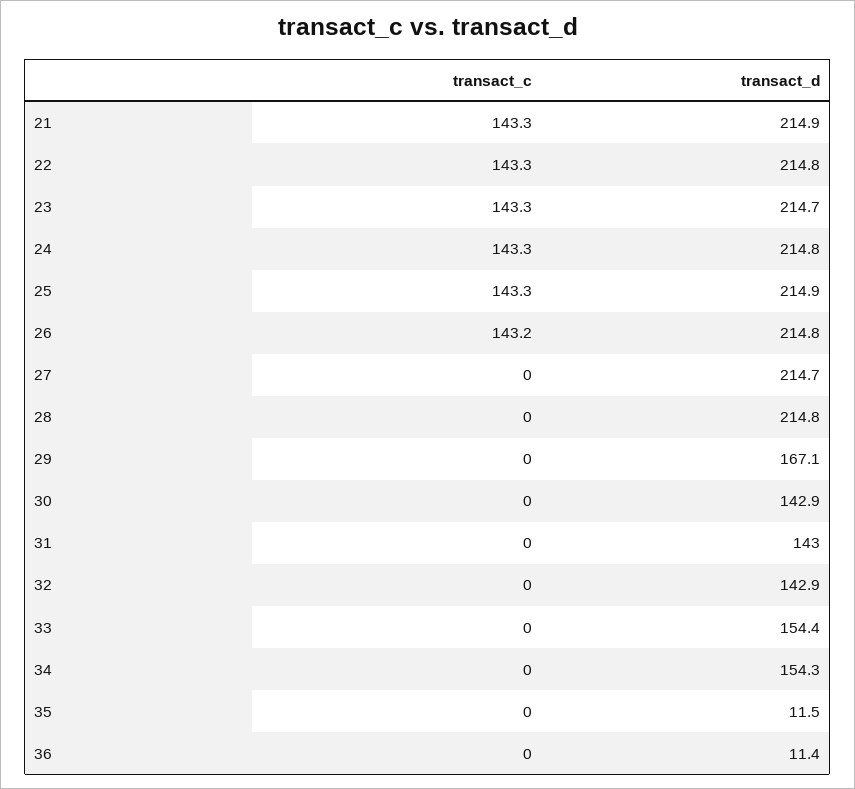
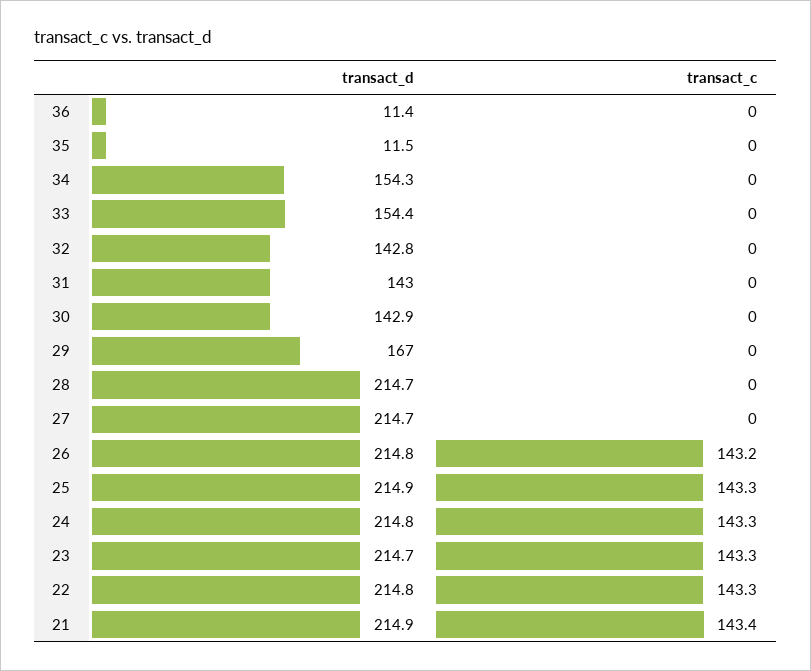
  {
    "transact_c": {
-     "21": 143.3,
+     "21": 143.4,
      "22": 143.3,
      "23": 143.3,
      "24": 143.3,
      "25": 143.3,
      "26": 143.2,
      "27": 0,
      "28": 0,
      "29": 0,
      "30": 0,
      "31": 0,
      "32": 0,
      "33": 0,
      "34": 0,
      "35": 0,
      "36": 0
    },
    "transact_d": {
      "21": 214.9,
      "22": 214.8,
      "23": 214.7,
      "24": 214.8,
      "25": 214.9,
      "26": 214.8,
      "27": 214.7,
-     "28": 214.8,
+     "28": 214.7,
-     "29": 167.1,
+     "29": 167,
      "30": 142.9,
      "31": 143,
-     "32": 142.9,
+     "32": 142.8,
      "33": 154.4,
      "34": 154.3,
      "35": 11.5,
      "36": 11.4
    }
  }

